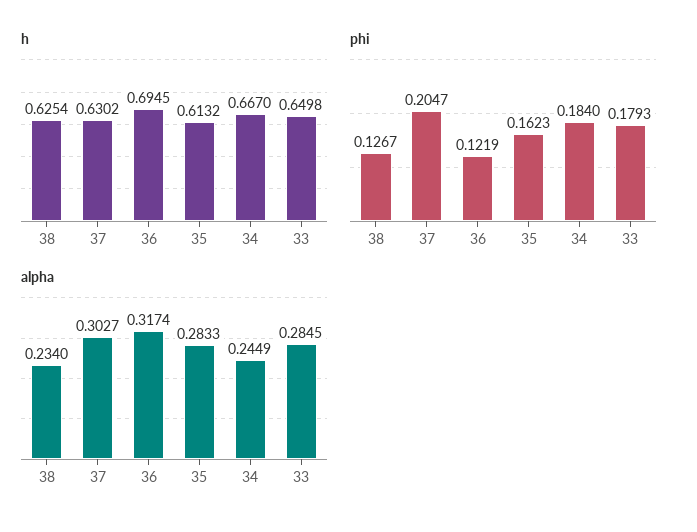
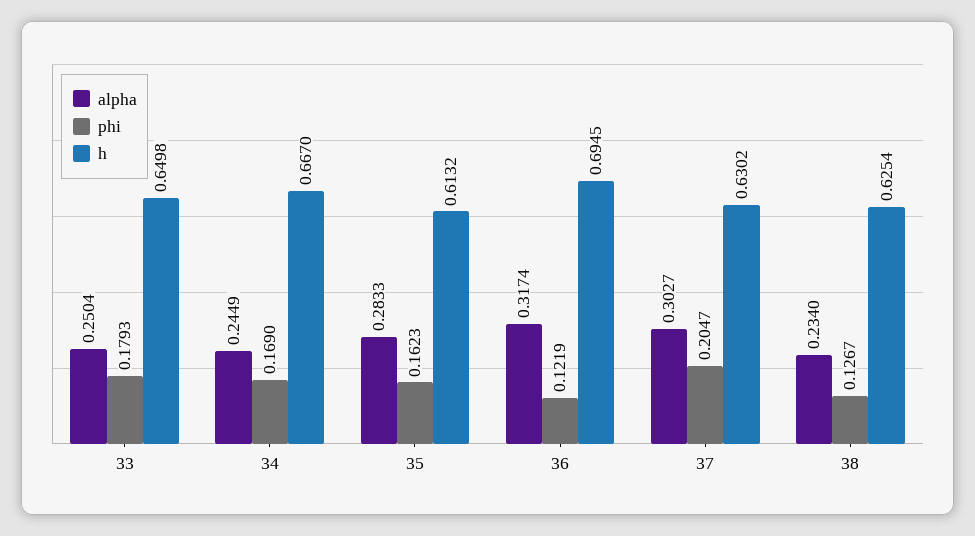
  {
    "h": {
      "38": 0.6254,
      "37": 0.6302,
      "36": 0.6945,
      "35": 0.6132,
      "34": 0.667,
      "33": 0.6498
    },
    "phi": {
      "38": 0.1267,
      "37": 0.2047,
      "36": 0.1219,
      "35": 0.1623,
-     "34": 0.184,
+     "34": 0.169,
      "33": 0.1793
    },
    "alpha": {
      "38": 0.234,
      "37": 0.3027,
      "36": 0.3174,
      "35": 0.2833,
      "34": 0.2449,
-     "33": 0.2845
+     "33": 0.2504
    }
  }

